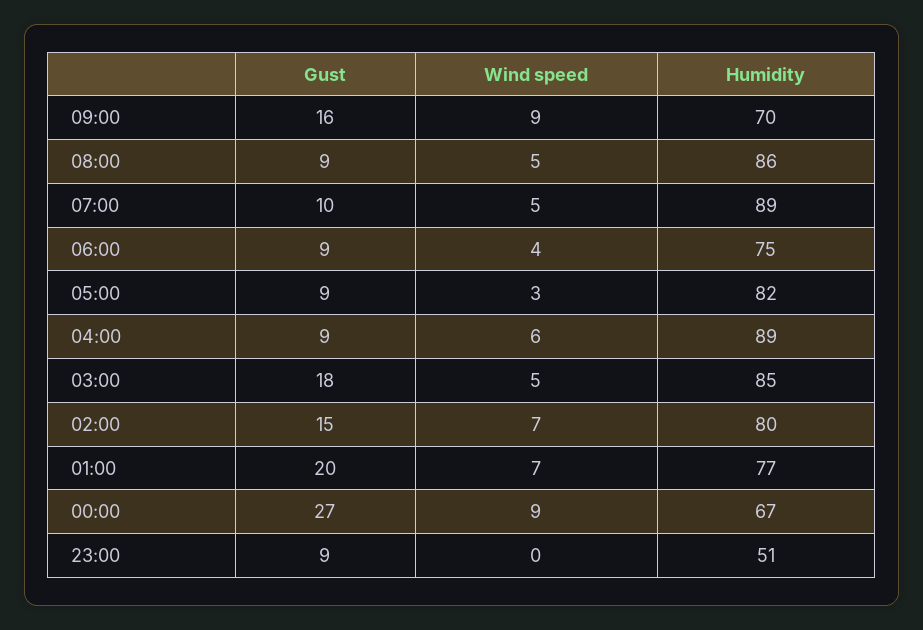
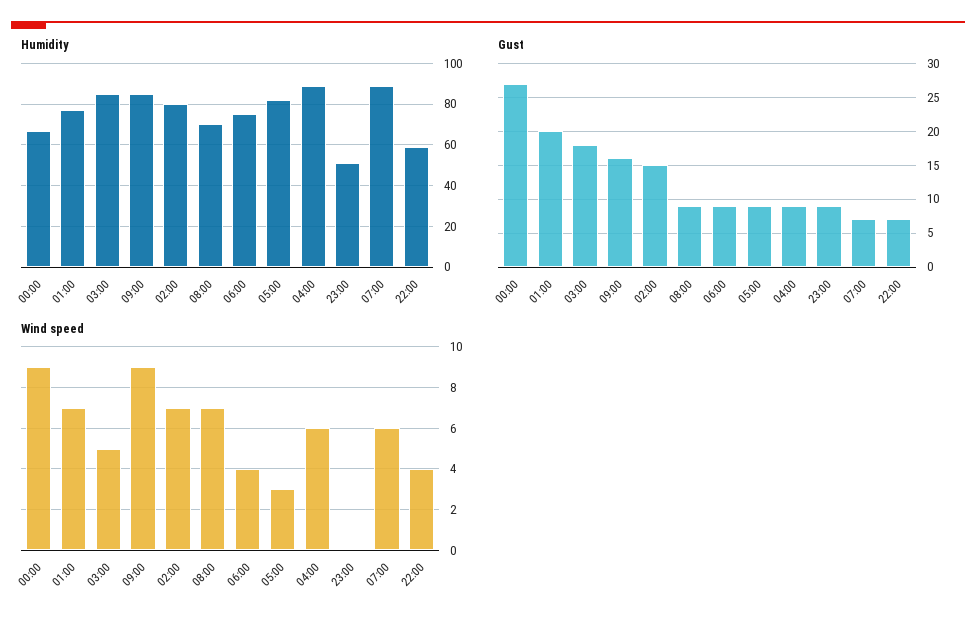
  {
    "Gust": {
      "09:00": 16,
      "08:00": 9,
-     "07:00": 10,
+     "07:00": 7,
      "06:00": 9,
      "05:00": 9,
      "04:00": 9,
      "03:00": 18,
      "02:00": 15,
      "01:00": 20,
      "00:00": 27,
-     "23:00": 9
+     "23:00": 9,
+     "22:00": 7
    },
    "Wind speed": {
      "09:00": 9,
-     "08:00": 5,
+     "08:00": 7,
-     "07:00": 5,
+     "07:00": 6,
      "06:00": 4,
      "05:00": 3,
      "04:00": 6,
      "03:00": 5,
      "02:00": 7,
      "01:00": 7,
      "00:00": 9,
-     "23:00": 0
+     "23:00": 0,
+     "22:00": 4
    },
    "Humidity": {
-     "09:00": 70,
+     "09:00": 85,
-     "08:00": 86,
+     "08:00": 70,
      "07:00": 89,
      "06:00": 75,
      "05:00": 82,
      "04:00": 89,
      "03:00": 85,
      "02:00": 80,
      "01:00": 77,
      "00:00": 67,
-     "23:00": 51
+     "23:00": 51,
+     "22:00": 60
    }
  }

